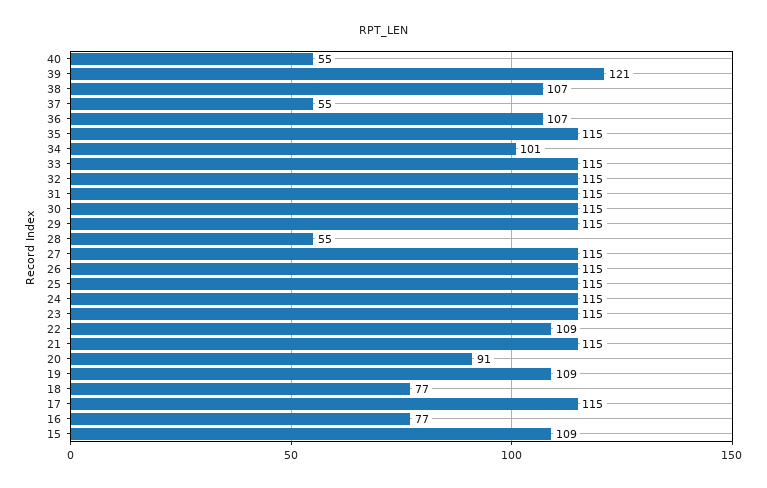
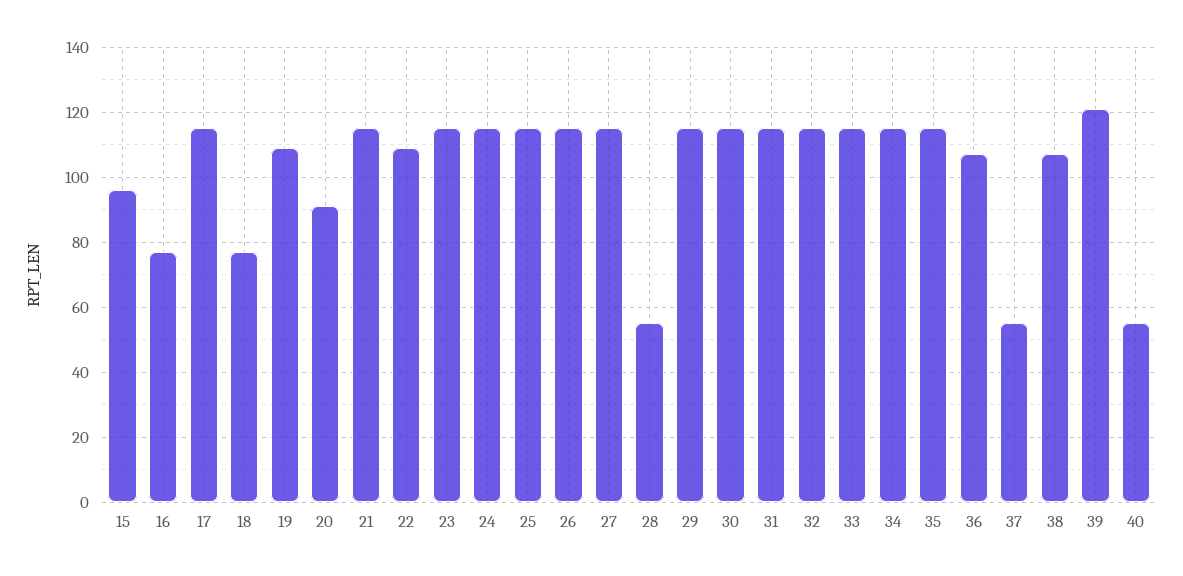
  {
    "40": 55,
    "39": 121,
    "38": 107,
    "37": 55,
    "36": 107,
    "35": 115,
-   "34": 101,
+   "34": 115,
    "33": 115,
    "32": 115,
    "31": 115,
    "30": 115,
    "29": 115,
    "28": 55,
    "27": 115,
    "26": 115,
    "25": 115,
    "24": 115,
    "23": 115,
    "22": 109,
    "21": 115,
    "20": 91,
    "19": 109,
    "18": 77,
    "17": 115,
    "16": 77,
-   "15": 109
+   "15": 95
  }

